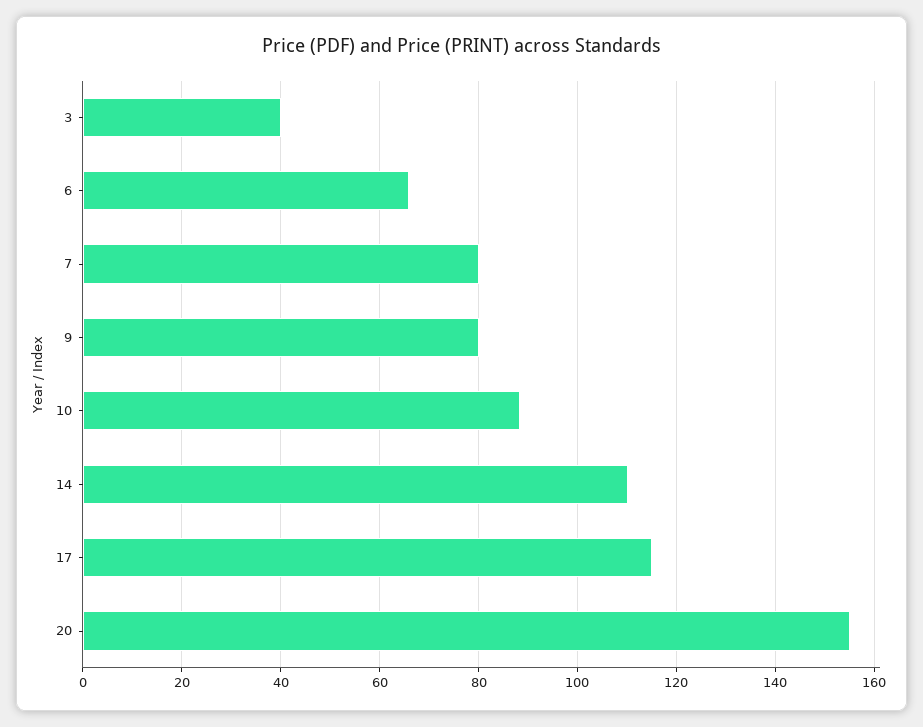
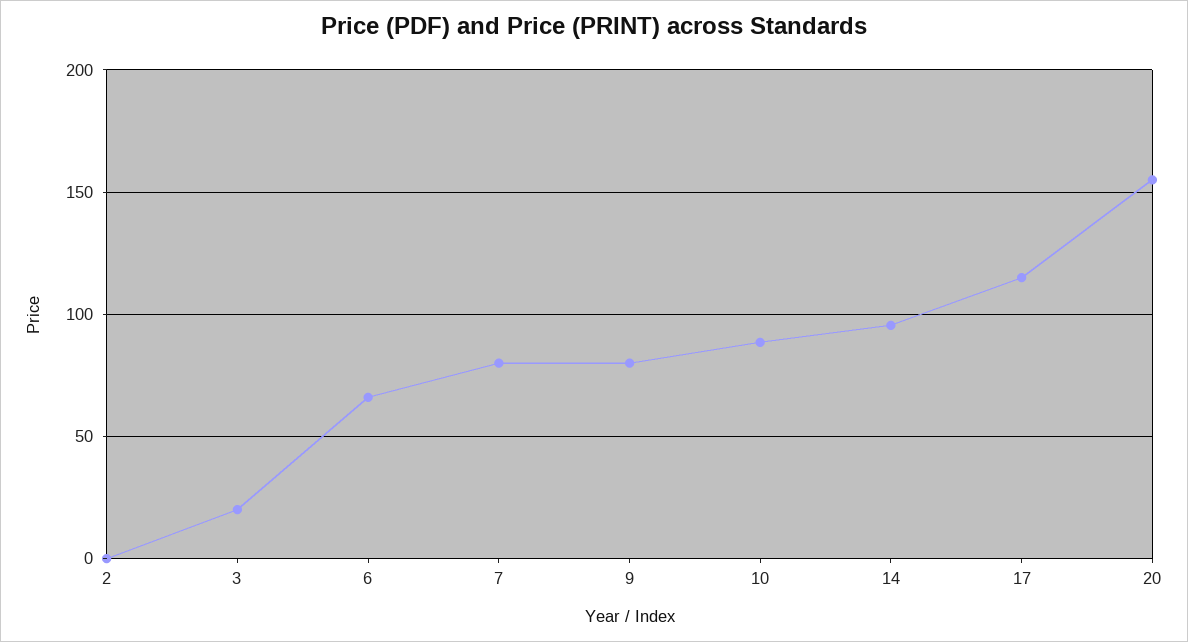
  {
-   "3": 40,
+   "3": 20,
    "6": 66,
    "7": 80,
    "9": 80,
    "10": 88,
-   "14": 110,
+   "14": 95,
    "17": 116,
-   "20": 156
+   "20": 156,
+   "2": 0
  }

